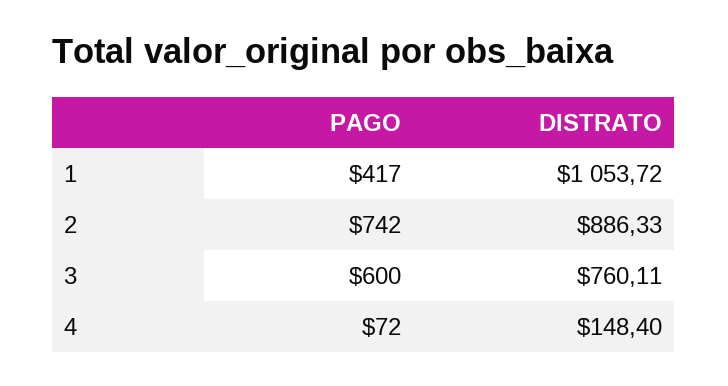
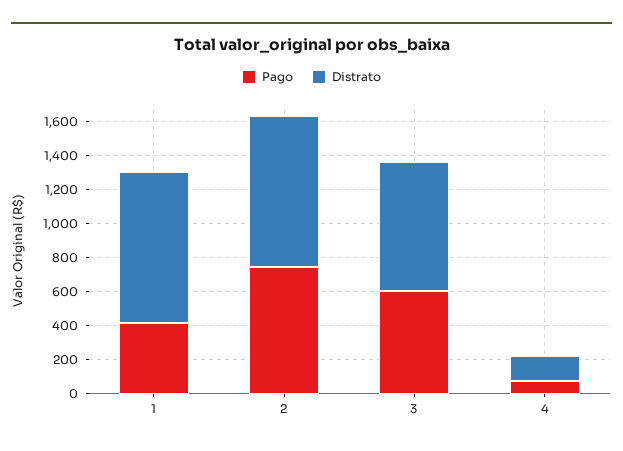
  {
    "PAGO": {
      "1": 417,
      "2": 742,
      "3": 600,
      "4": 72
    },
    "DISTRATO": {
-     "1": 1053.72,
+     "1": 900,
      "2": 886.33,
      "3": 760.11,
      "4": 148.4
    }
  }

